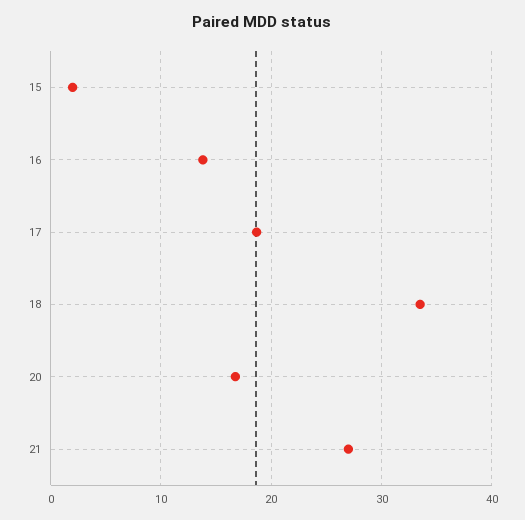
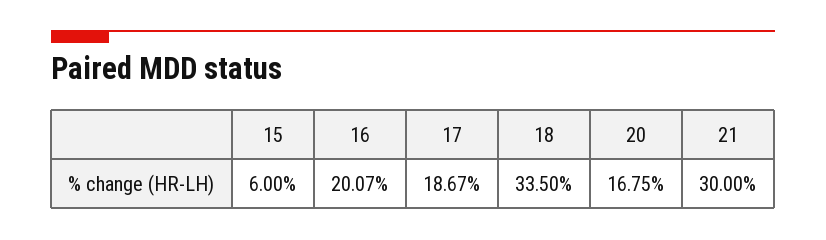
  {
-   "15": 2,
+   "15": 6,
-   "16": 14,
+   "16": 20.07,
    "17": 18.67,
    "18": 33.5,
    "20": 16.75,
-   "21": 27
+   "21": 30
  }

